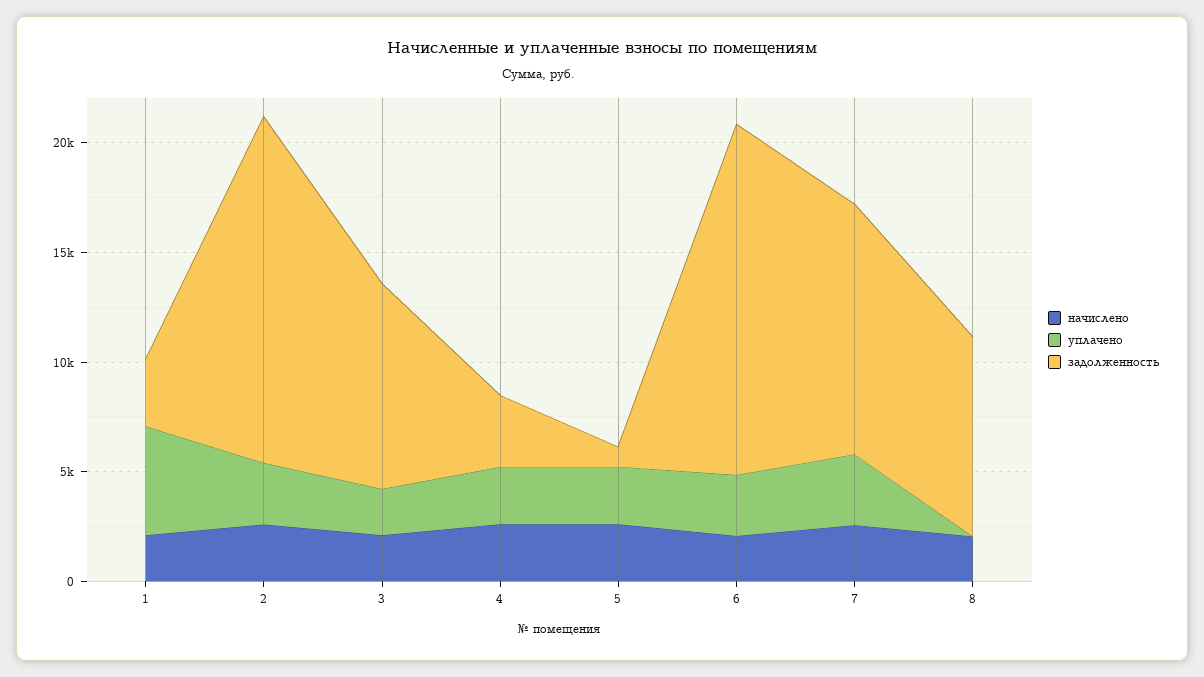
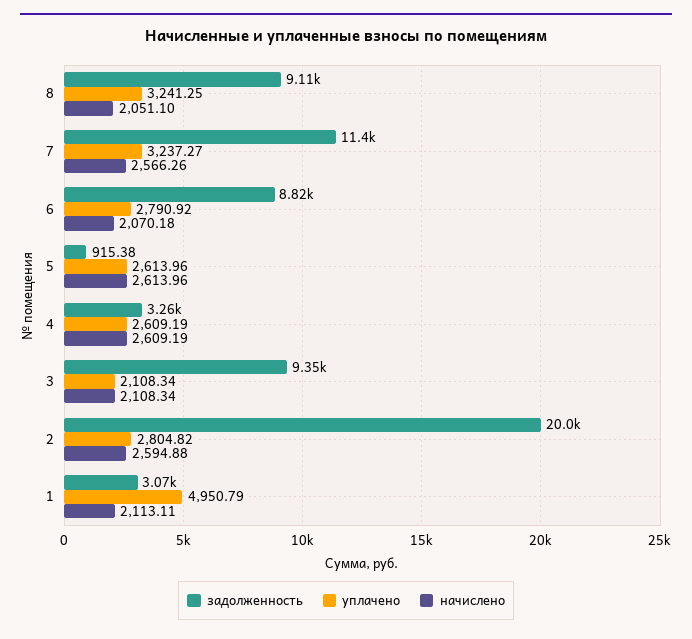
  {
    "начислено": {
      "1": 2113.11,
      "2": 2594.88,
      "3": 2108.34,
      "4": 2609.19,
      "5": 2613.96,
      "6": 2070.18,
      "7": 2566.26,
      "8": 2051.1
    },
    "уплачено": {
      "1": 4950.79,
      "2": 2804.82,
      "3": 2108.34,
      "4": 2609.19,
      "5": 2613.96,
      "6": 2790.92,
      "7": 3237.27,
-     "8": 0
+     "8": 3241.25
    },
    "задолженность": {
      "1": 3070,
-     "2": 16000,
+     "2": 20000,
      "3": 9350,
      "4": 3260,
      "5": 915.38,
-     "6": 16000,
+     "6": 8820,
      "7": 11400,
      "8": 9110
    }
  }

